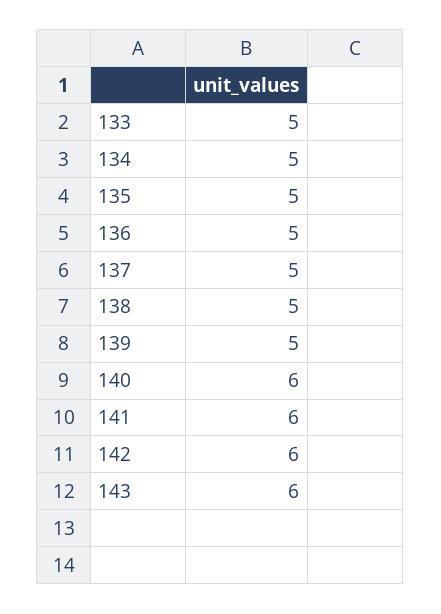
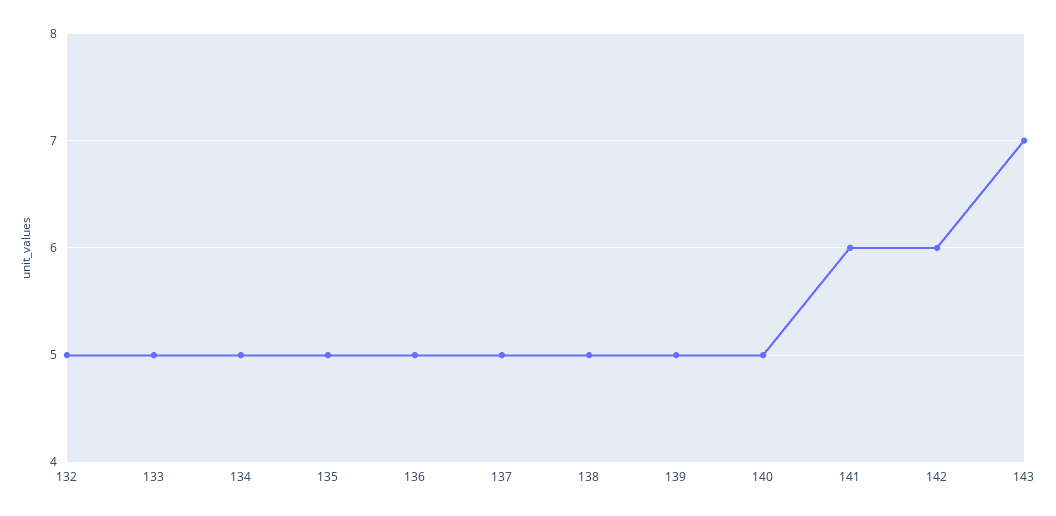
  {
    "133": 5,
    "134": 5,
    "135": 5,
    "136": 5,
    "137": 5,
    "138": 5,
    "139": 5,
-   "140": 6,
+   "140": 5,
    "141": 6,
    "142": 6,
-   "143": 6
+   "143": 7,
+   "132": 5
  }

